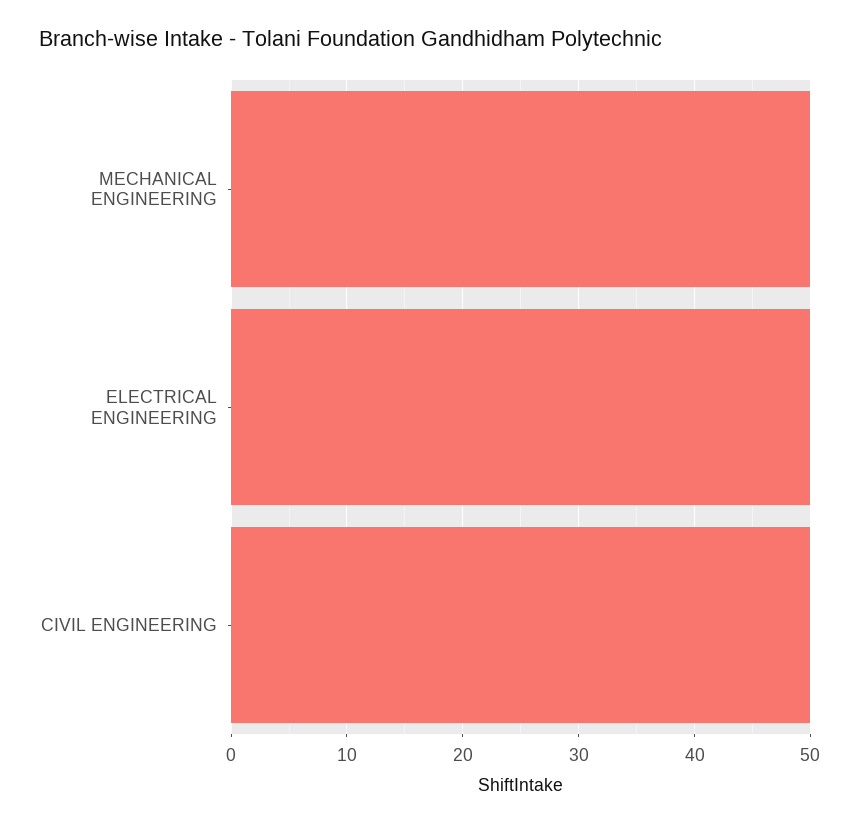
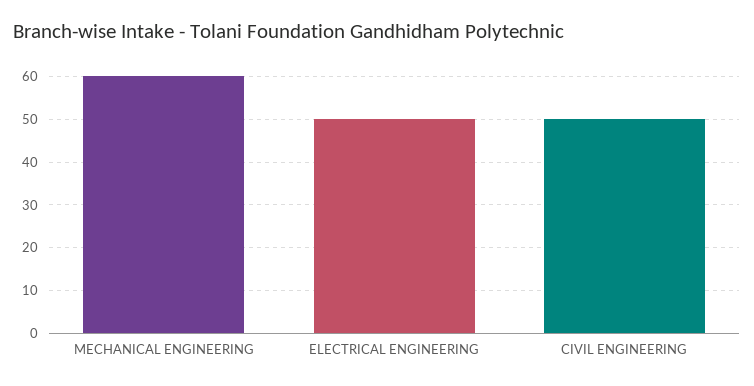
  {
-   "MECHANICAL ENGINEERING": 50,
+   "MECHANICAL ENGINEERING": 60,
    "ELECTRICAL ENGINEERING": 50,
    "CIVIL ENGINEERING": 50
  }

